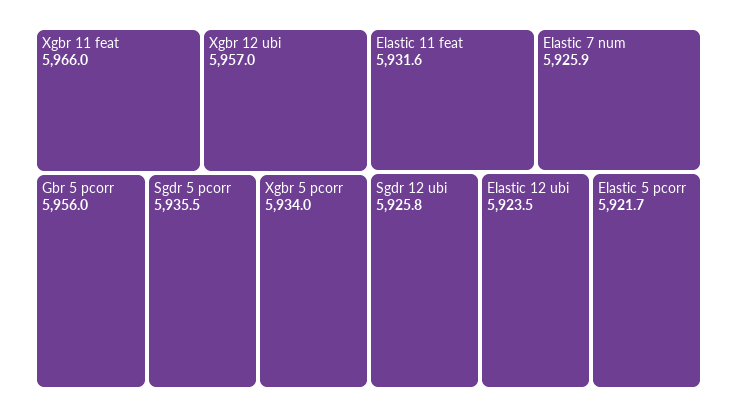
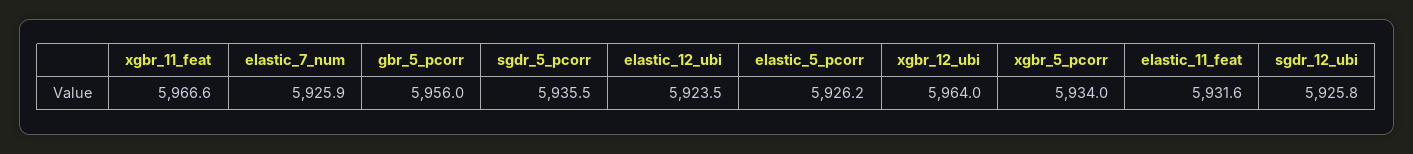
  {
-   "Xgbr 11 feat": 5966,
+   "Xgbr 11 feat": 5966.6,
-   "Xgbr 12 ubi": 5957,
+   "Xgbr 12 ubi": 5964,
    "Gbr 5 pcorr": 5956,
    "Sgdr 5 pcorr": 5935.5,
    "Xgbr 5 pcorr": 5934,
    "Elastic 11 feat": 5931.6,
    "Elastic 7 num": 5925.9,
    "Sgdr 12 ubi": 5925.8,
    "Elastic 12 ubi": 5923.5,
-   "Elastic 5 pcorr": 5921.7
+   "Elastic 5 pcorr": 5926.2
  }

